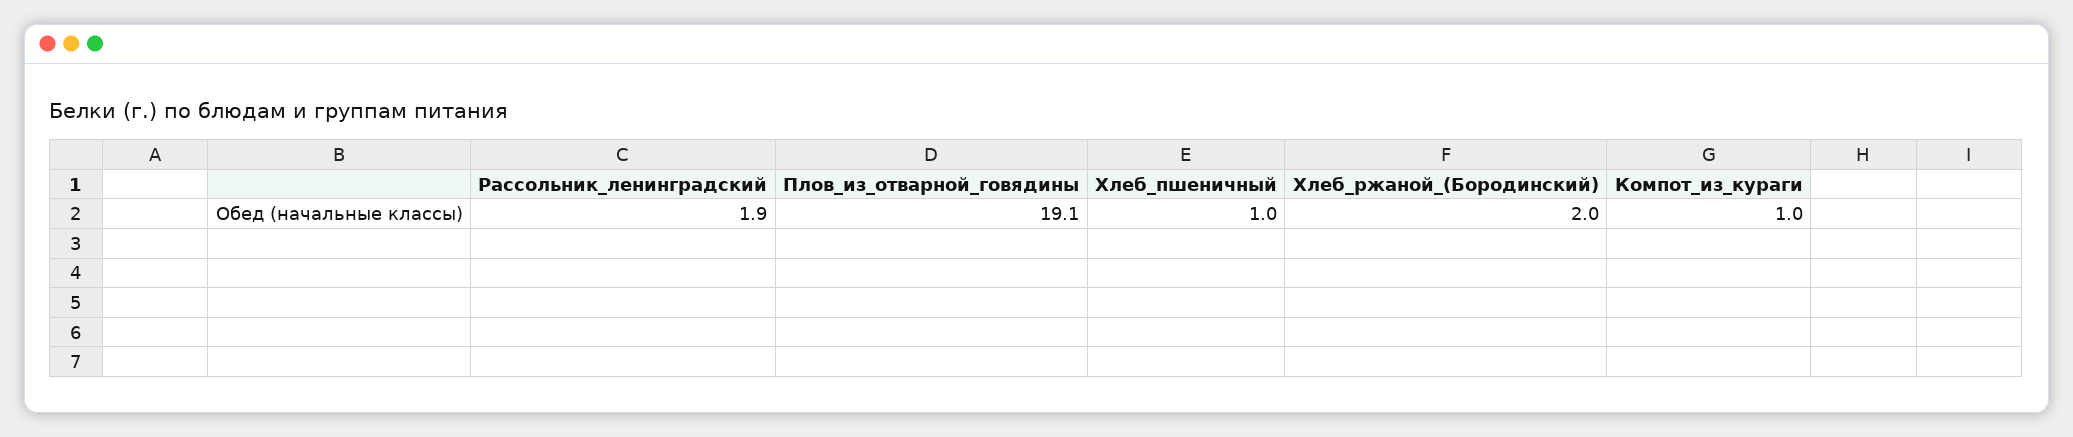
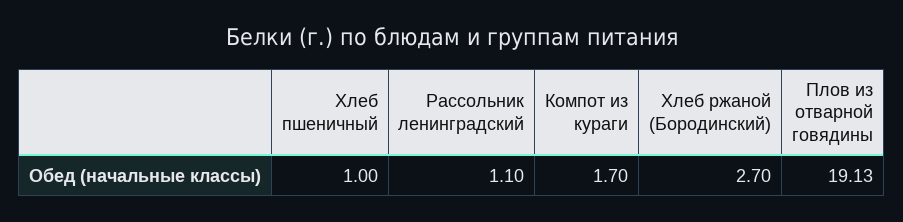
  {
-   "Рассольник_ленинградский": 1.9,
+   "Рассольник_ленинградский": 1.1,
    "Плов_из_отварной_говядины": 19.13,
    "Хлеб_пшеничный": 1,
-   "Хлеб_ржаной_(Бородинский)": 2,
+   "Хлеб_ржаной_(Бородинский)": 2.7,
-   "Компот_из_кураги": 1
+   "Компот_из_кураги": 1.7
  }

